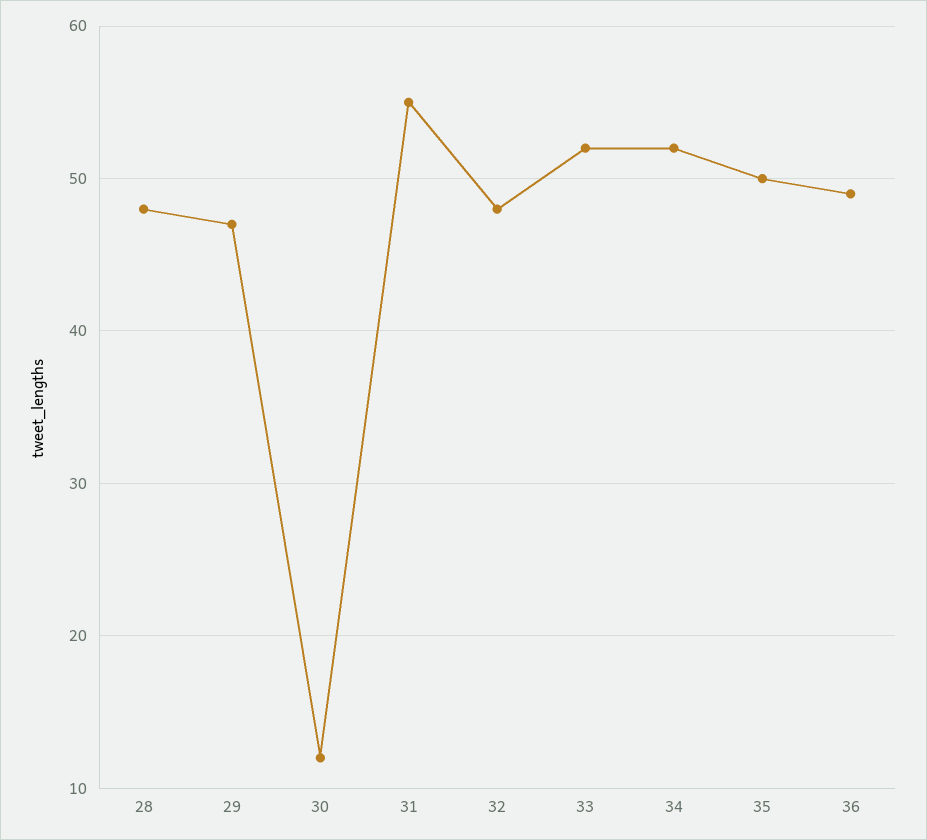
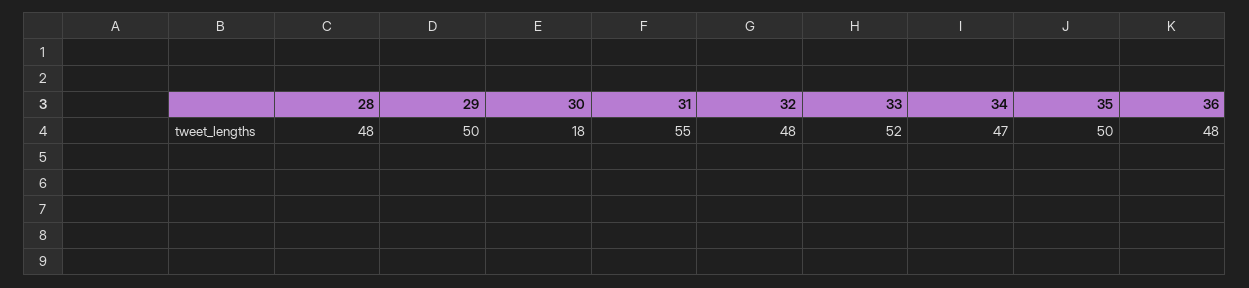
  {
    "28": 48,
-   "29": 47,
+   "29": 50,
-   "30": 12,
+   "30": 18,
    "31": 55,
    "32": 48,
    "33": 52,
-   "34": 52,
+   "34": 47,
    "35": 50,
-   "36": 49
+   "36": 48
  }

